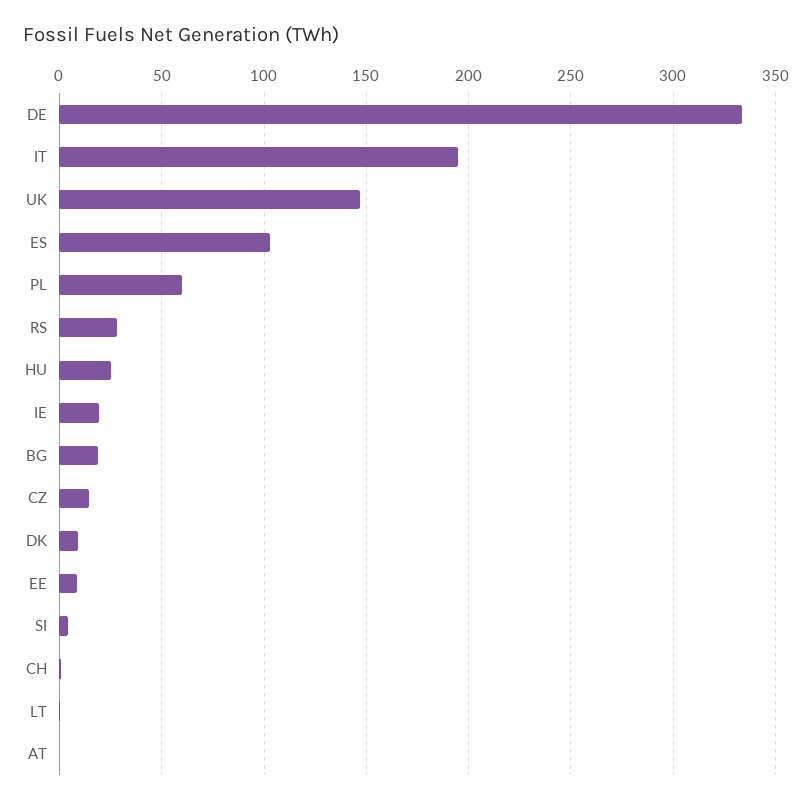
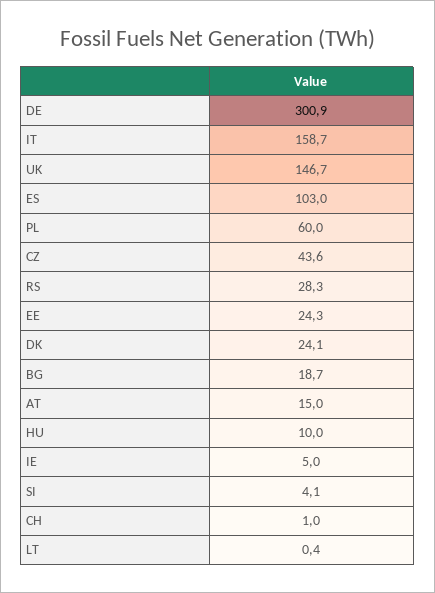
  {
-   "DE": 335,
+   "DE": 300.9,
-   "IT": 195,
+   "IT": 158.7,
    "UK": 146.7,
    "ES": 103,
    "PL": 60,
    "RS": 28.3,
-   "HU": 25,
+   "HU": 10,
-   "IE": 20,
+   "IE": 5,
    "BG": 18.7,
-   "CZ": 15,
+   "CZ": 43.6,
-   "DK": 10,
+   "DK": 24.1,
-   "EE": 10,
+   "EE": 24.3,
    "SI": 4.1,
    "CH": 1,
    "LT": 0.4,
-   "AT": 0
+   "AT": 15
  }

